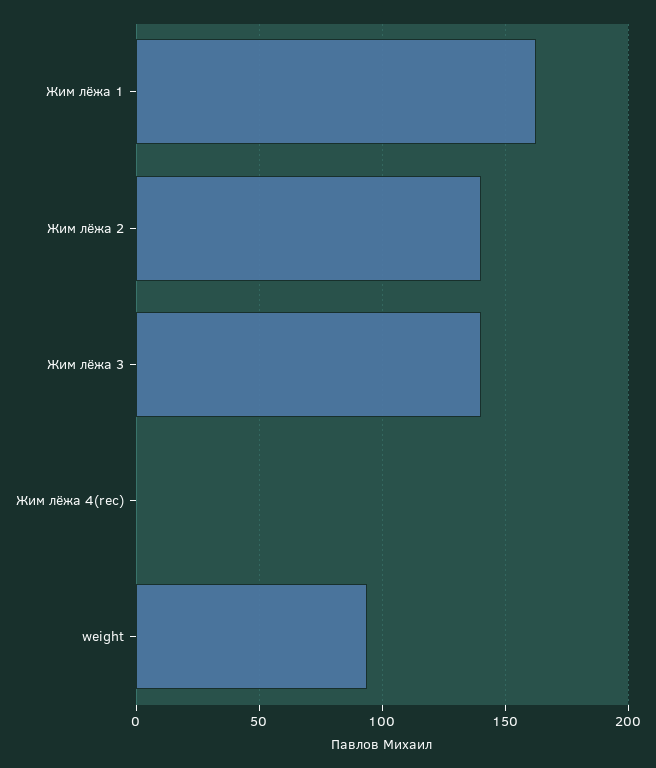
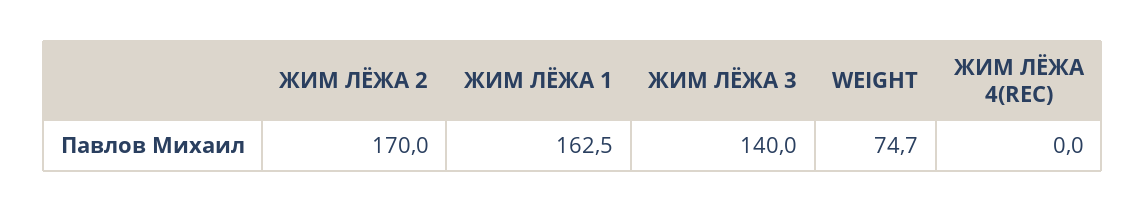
  {
    "Жим лёжа 1": 162.5,
-   "Жим лёжа 2": 140,
+   "Жим лёжа 2": 170,
    "Жим лёжа 3": 140,
    "Жим лёжа 4(rec)": 0,
-   "weight": 95
+   "weight": 74.7
  }

